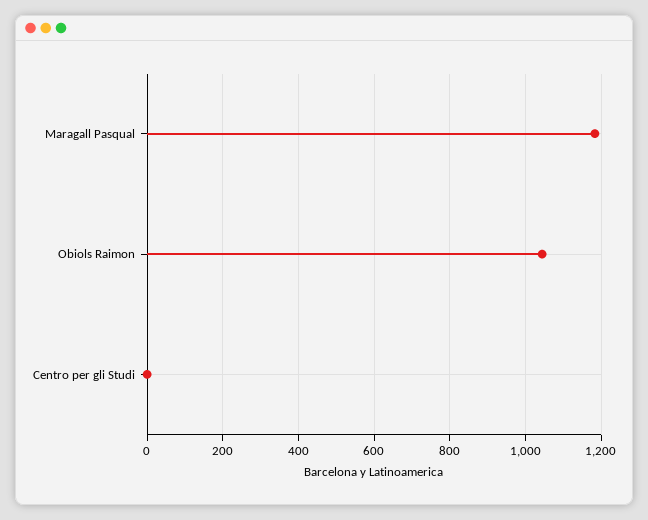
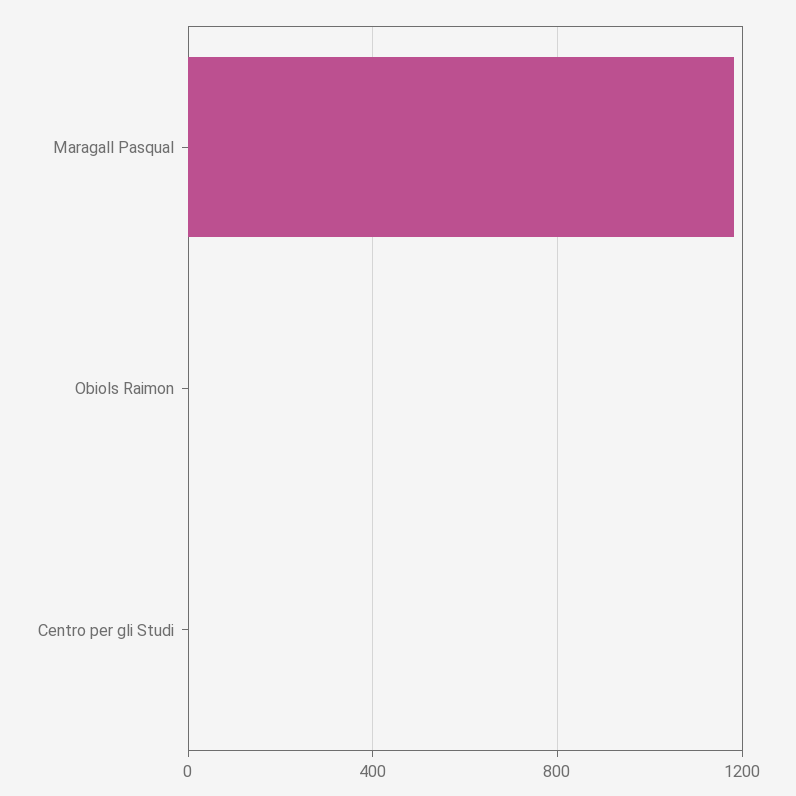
  {
    "Maragall Pasqual": 1180,
-   "Obiols Raimon": 1040,
+   "Obiols Raimon": 0,
    "Centro per gli Studi": 0
  }

